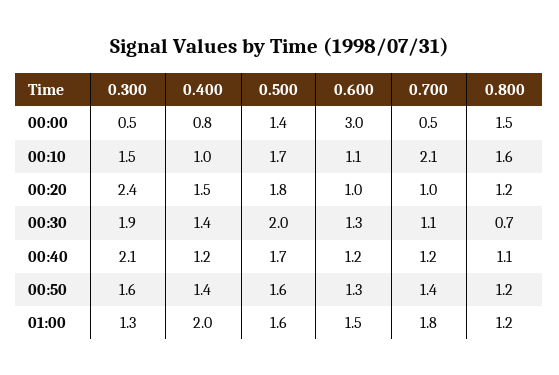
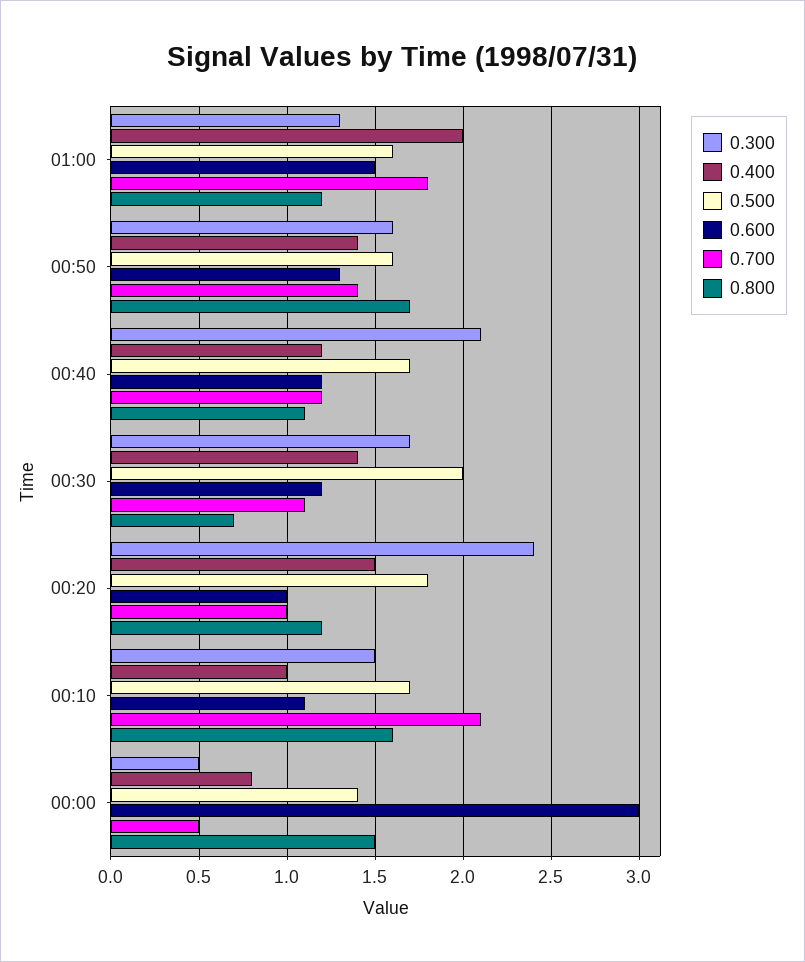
  {
    "0.300": {
      "00:00": 0.5,
      "00:10": 1.5,
      "00:20": 2.4,
-     "00:30": 1.9,
+     "00:30": 1.7,
      "00:40": 2.1,
      "00:50": 1.6,
      "01:00": 1.3
    },
    "0.400": {
      "00:00": 0.8,
      "00:10": 1,
      "00:20": 1.5,
      "00:30": 1.4,
      "00:40": 1.2,
      "00:50": 1.4,
      "01:00": 2
    },
    "0.500": {
      "00:00": 1.4,
      "00:10": 1.7,
      "00:20": 1.8,
      "00:30": 2,
      "00:40": 1.7,
      "00:50": 1.6,
      "01:00": 1.6
    },
    "0.600": {
      "00:00": 3,
      "00:10": 1.1,
      "00:20": 1,
-     "00:30": 1.3,
+     "00:30": 1.2,
      "00:40": 1.2,
      "00:50": 1.3,
      "01:00": 1.5
    },
    "0.700": {
      "00:00": 0.5,
      "00:10": 2.1,
      "00:20": 1,
      "00:30": 1.1,
      "00:40": 1.2,
      "00:50": 1.4,
      "01:00": 1.8
    },
    "0.800": {
      "00:00": 1.5,
      "00:10": 1.6,
      "00:20": 1.2,
      "00:30": 0.7,
      "00:40": 1.1,
-     "00:50": 1.2,
+     "00:50": 1.7,
      "01:00": 1.2
    }
  }

